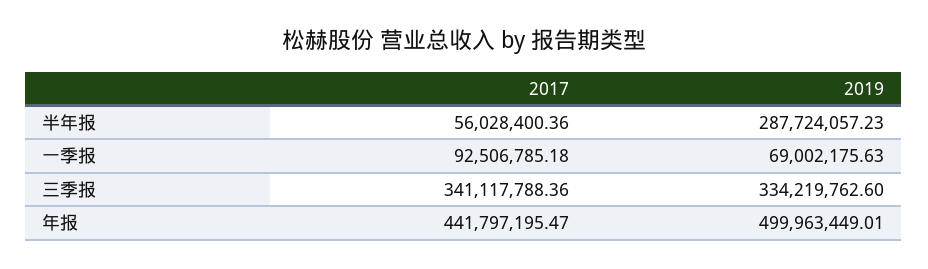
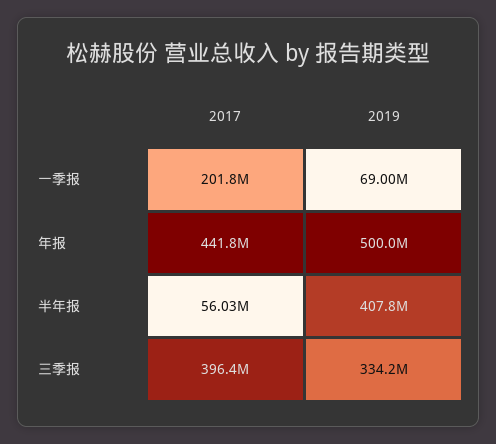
  {
    "2017": {
      "半年报": 56028400.36,
-     "一季报": 92506785.18,
+     "一季报": 201800000,
-     "三季报": 341117788.36,
+     "三季报": 396400000,
      "年报": 441797195.47
    },
    "2019": {
-     "半年报": 287724057.23,
+     "半年报": 407800000,
      "一季报": 69002175.63,
      "三季报": 334219762.6,
      "年报": 499963449.01
    }
  }

